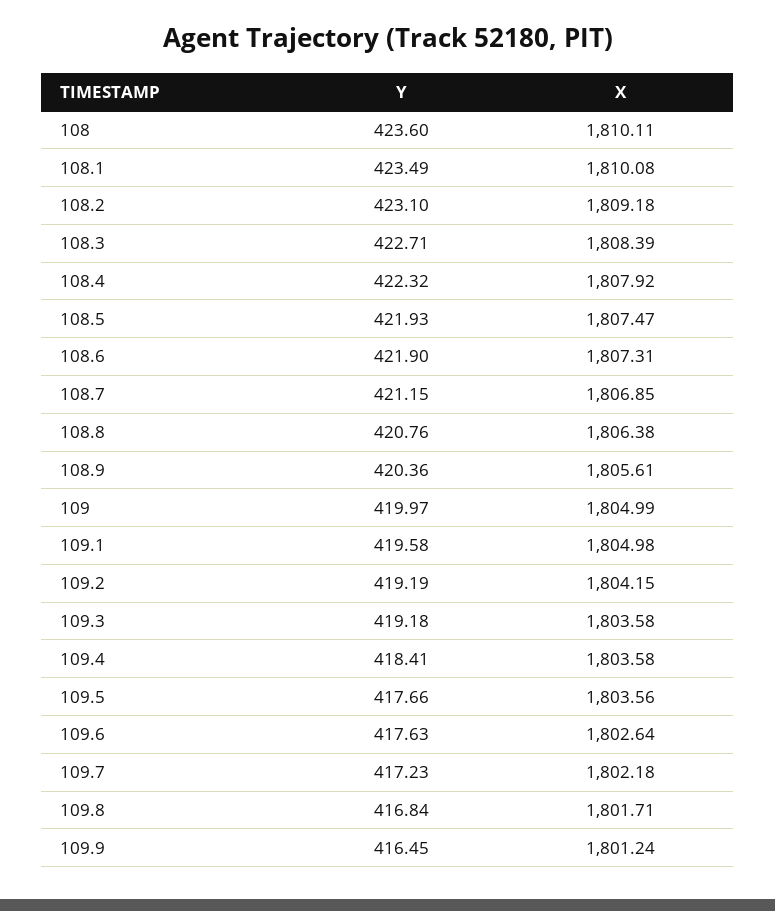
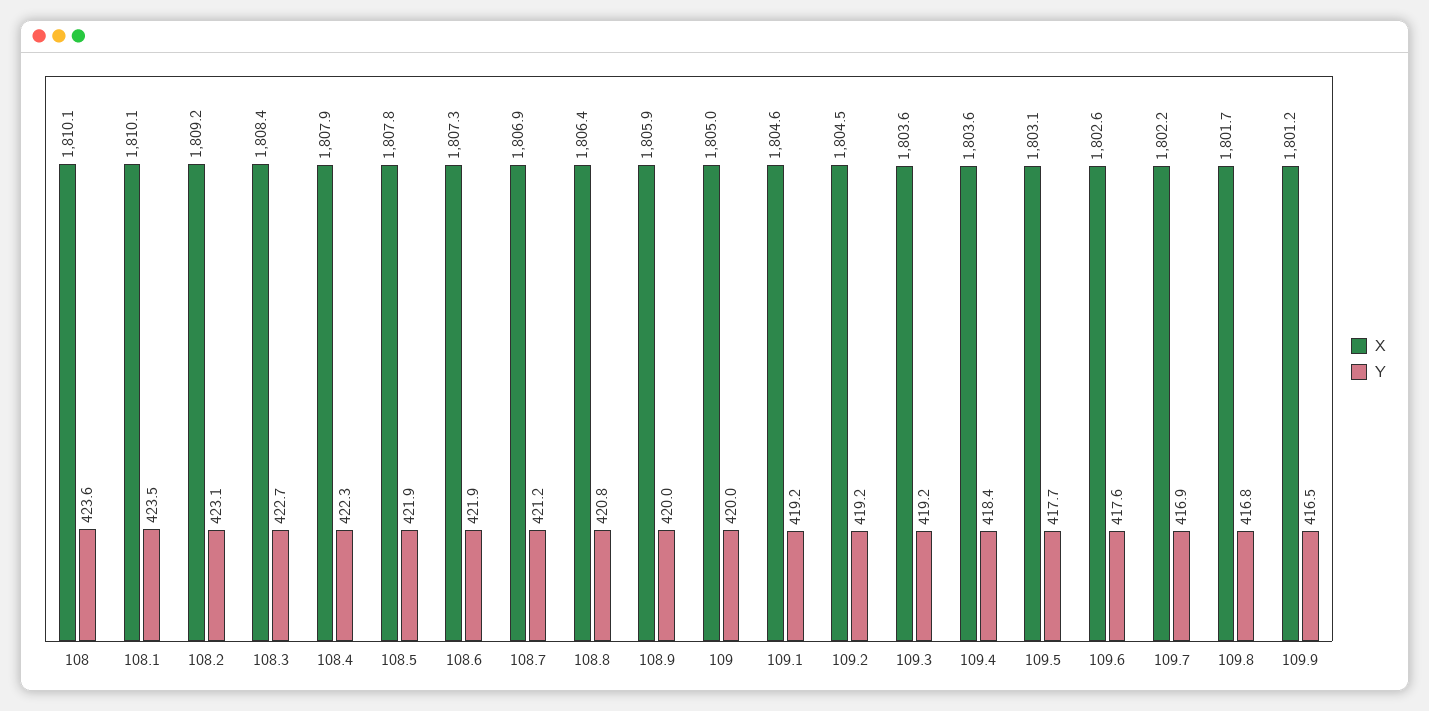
  {
    "Y": {
      "108": 423.6,
      "108.1": 423.49,
      "108.2": 423.1,
      "108.3": 422.71,
      "108.4": 422.32,
      "108.5": 421.93,
      "108.6": 421.9,
      "108.7": 421.15,
      "108.8": 420.76,
-     "108.9": 420.36,
+     "108.9": 420,
      "109": 419.97,
-     "109.1": 419.58,
+     "109.1": 419.2,
      "109.2": 419.19,
      "109.3": 419.18,
      "109.4": 418.41,
      "109.5": 417.66,
      "109.6": 417.63,
-     "109.7": 417.23,
+     "109.7": 416.9,
      "109.8": 416.84,
      "109.9": 416.45
    },
    "X": {
      "108": 1810.11,
      "108.1": 1810.08,
      "108.2": 1809.18,
      "108.3": 1808.39,
      "108.4": 1807.92,
-     "108.5": 1807.47,
+     "108.5": 1807.8,
      "108.6": 1807.31,
      "108.7": 1806.85,
      "108.8": 1806.38,
-     "108.9": 1805.61,
+     "108.9": 1805.9,
      "109": 1804.99,
-     "109.1": 1804.98,
+     "109.1": 1804.6,
-     "109.2": 1804.15,
+     "109.2": 1804.5,
      "109.3": 1803.58,
      "109.4": 1803.58,
-     "109.5": 1803.56,
+     "109.5": 1803.1,
      "109.6": 1802.64,
      "109.7": 1802.18,
      "109.8": 1801.71,
      "109.9": 1801.24
    }
  }

